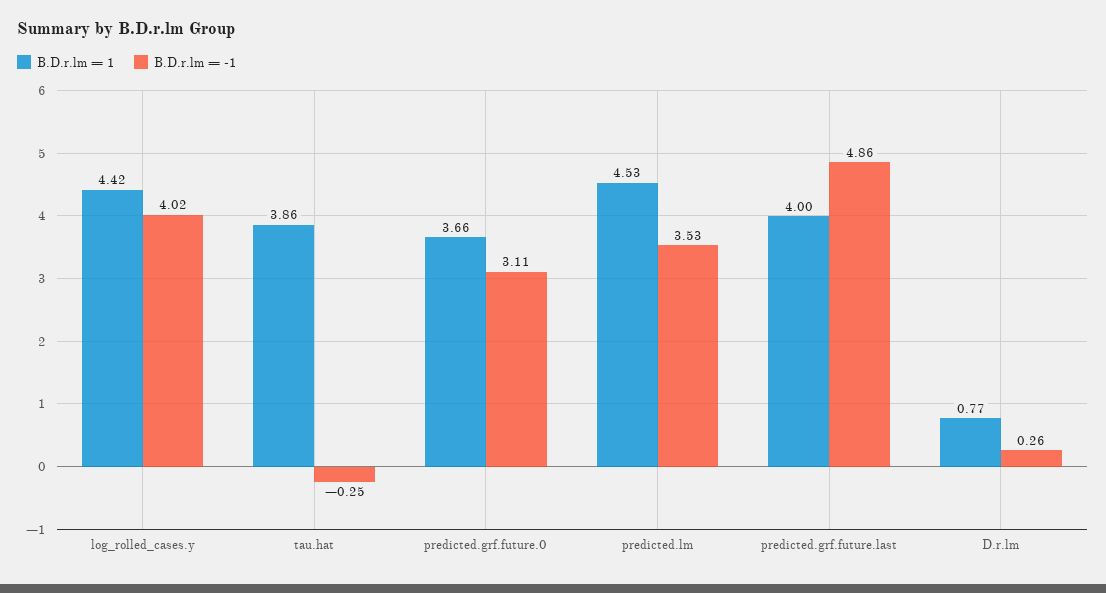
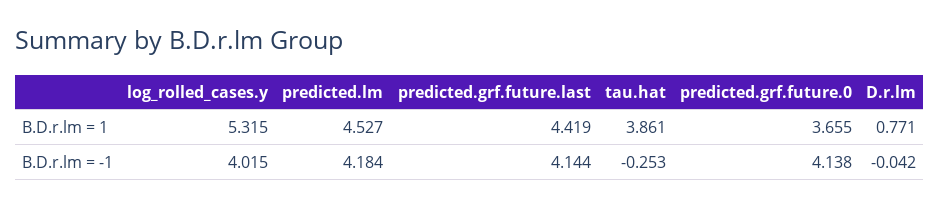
  {
    "B.D.r.lm = 1": {
-     "log_rolled_cases.y": 4.42,
+     "log_rolled_cases.y": 5.315,
      "tau.hat": 3.861,
      "predicted.grf.future.0": 3.655,
      "predicted.lm": 4.527,
-     "predicted.grf.future.last": 4,
+     "predicted.grf.future.last": 4.419,
      "D.r.lm": 0.771
    },
    "B.D.r.lm = -1": {
      "log_rolled_cases.y": 4.015,
      "tau.hat": -0.253,
-     "predicted.grf.future.0": 3.11,
+     "predicted.grf.future.0": 4.138,
-     "predicted.lm": 3.53,
+     "predicted.lm": 4.184,
-     "predicted.grf.future.last": 4.86,
+     "predicted.grf.future.last": 4.144,
-     "D.r.lm": 0.26
+     "D.r.lm": -0.042
    }
  }

